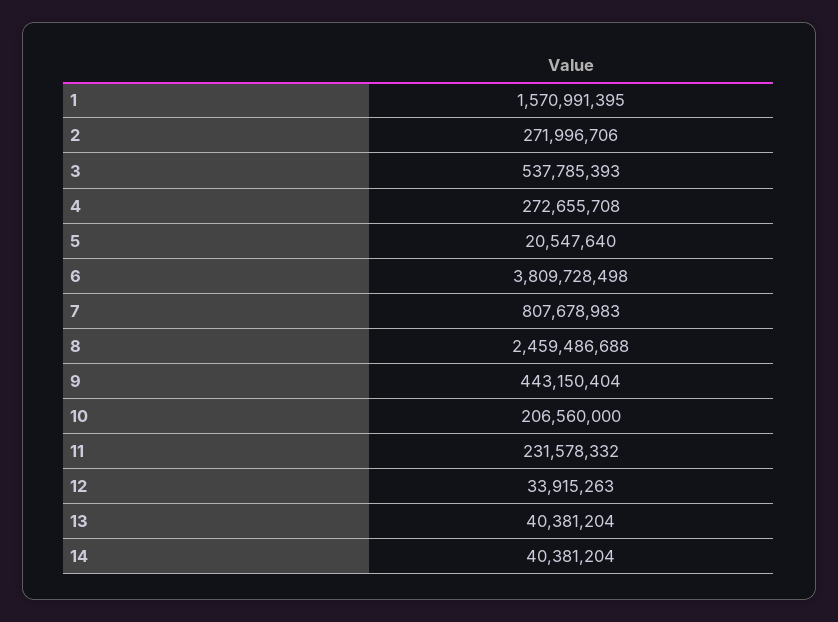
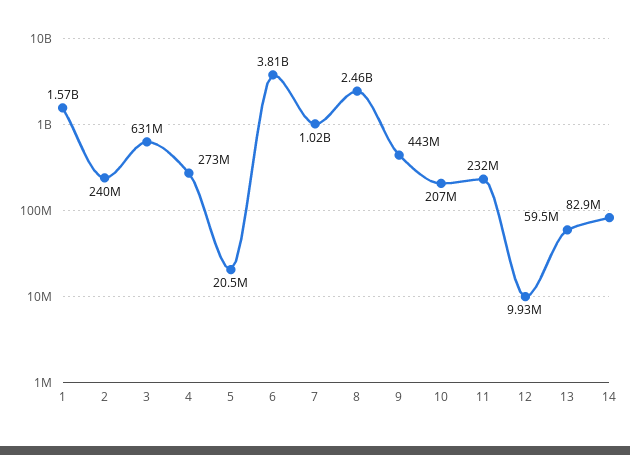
  {
    "1": 1570991395,
-   "2": 271996706,
+   "2": 240000000,
-   "3": 537785393,
+   "3": 631000000,
    "4": 272655708,
    "5": 20547640,
    "6": 3809728498,
-   "7": 807678983,
+   "7": 1020000000,
    "8": 2459486688,
    "9": 443150404,
    "10": 206560000,
    "11": 231578332,
-   "12": 33915263,
+   "12": 9930000,
-   "13": 40381204,
+   "13": 59500000,
-   "14": 40381204
+   "14": 82900000
  }

